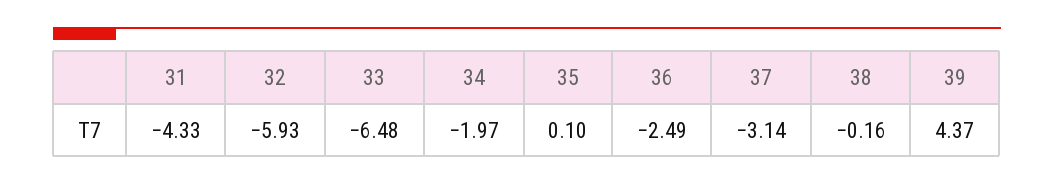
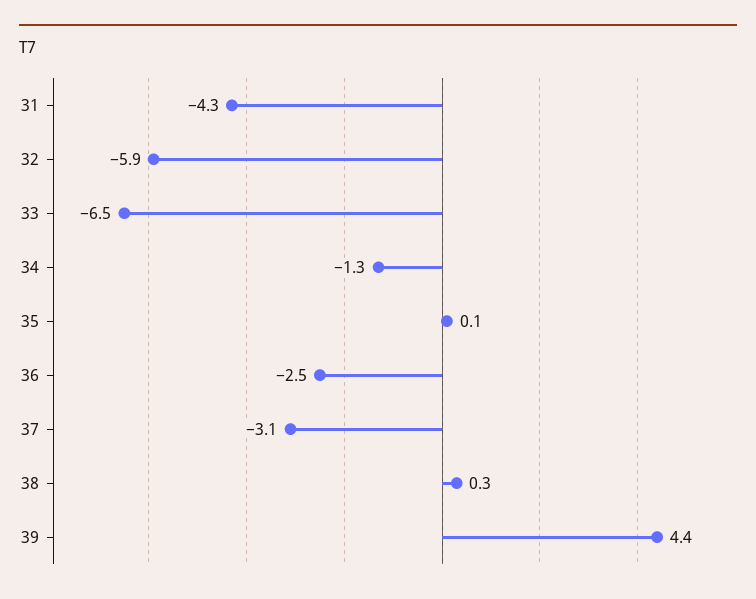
  {
    "31": -4.33,
    "32": -5.93,
    "33": -6.48,
-   "34": -1.97,
+   "34": -1.3,
    "35": 0.1,
    "36": -2.49,
    "37": -3.14,
-   "38": -0.16,
+   "38": 0.3,
    "39": 4.37
  }

